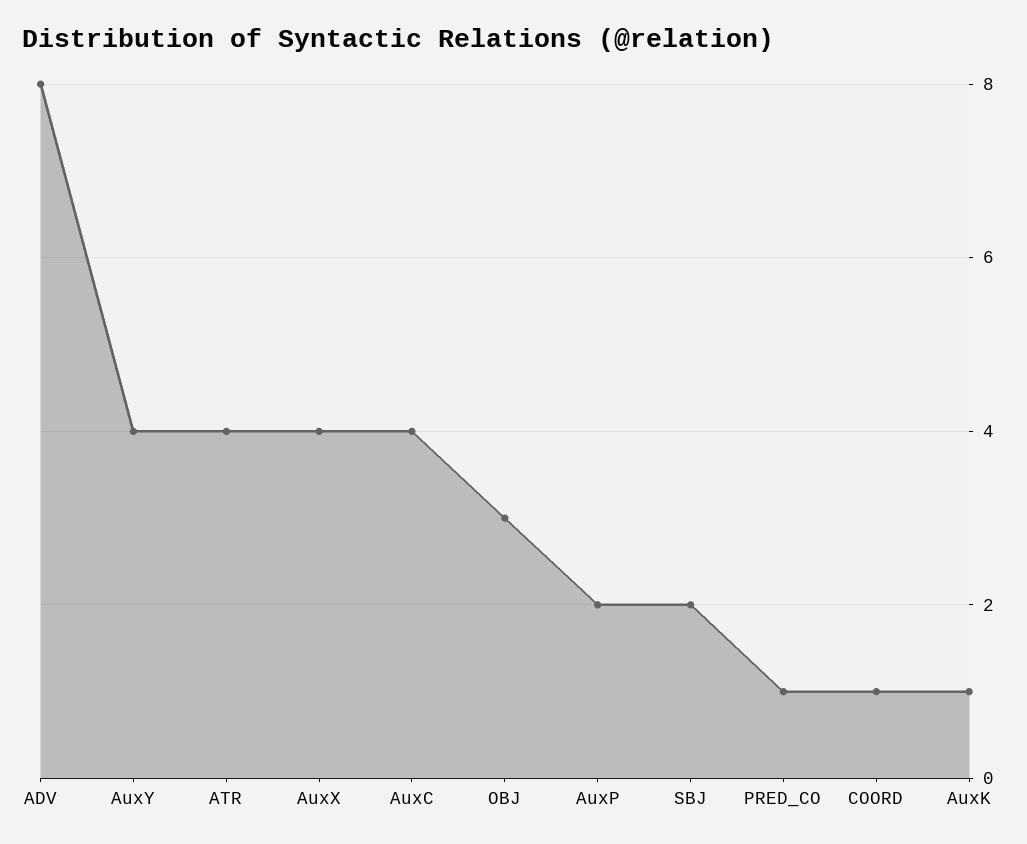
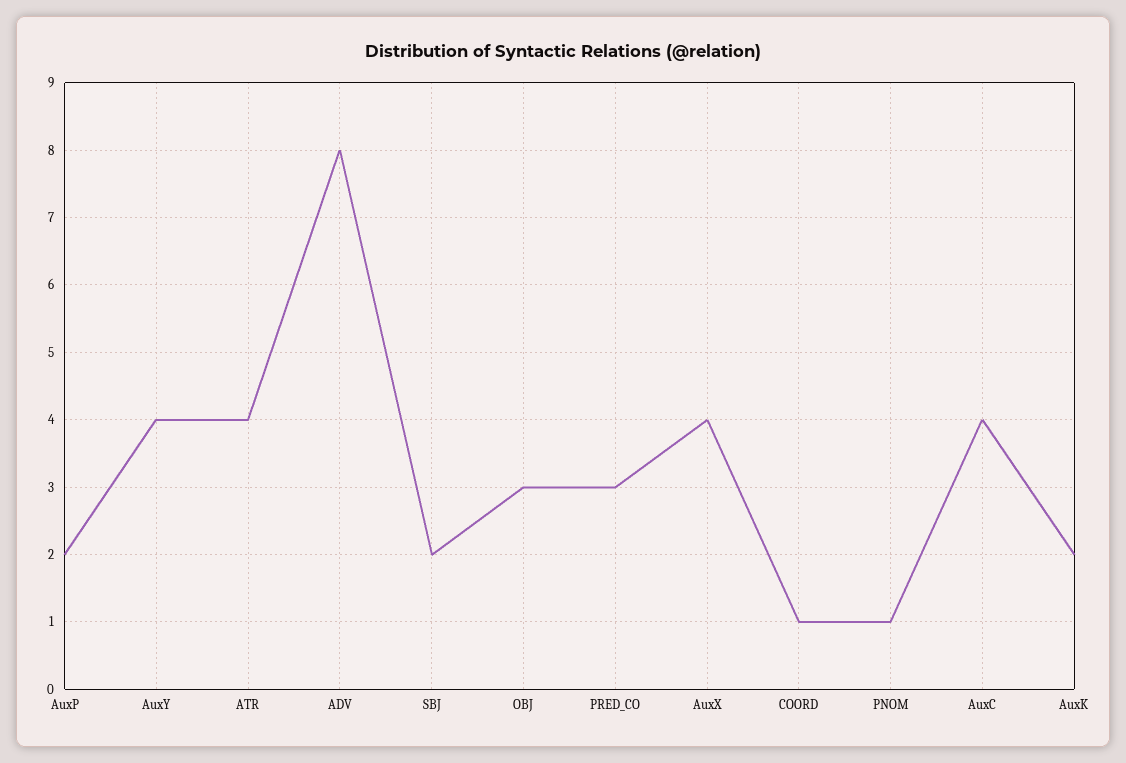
  {
    "ADV": 8,
    "AuxY": 4,
    "ATR": 4,
    "AuxX": 4,
    "AuxC": 4,
    "OBJ": 3,
    "AuxP": 2,
    "SBJ": 2,
-   "PRED_CO": 1,
+   "PRED_CO": 3,
    "COORD": 1,
-   "AuxK": 1
+   "AuxK": 2,
+   "PNOM": 1
  }

